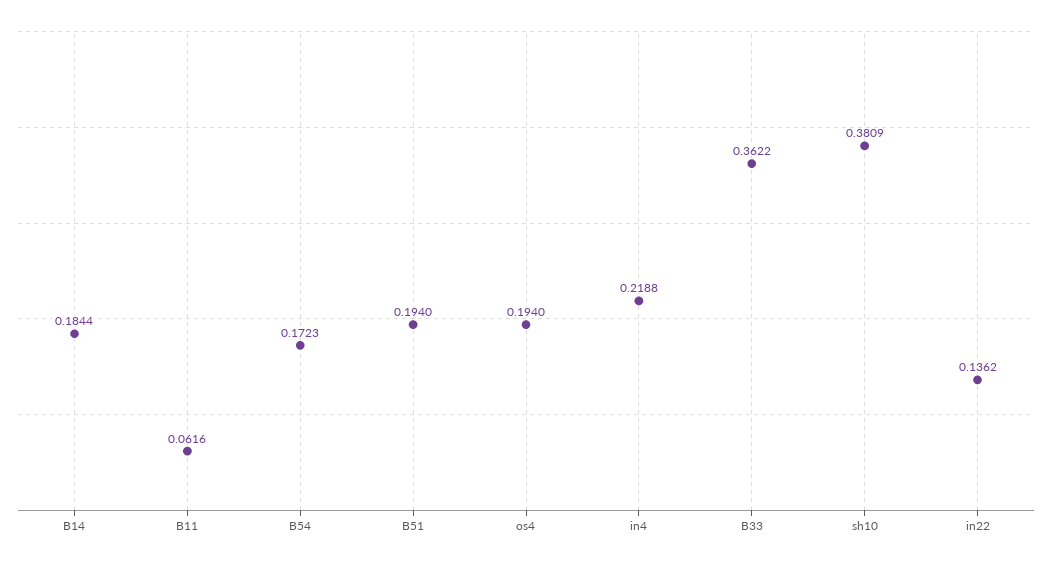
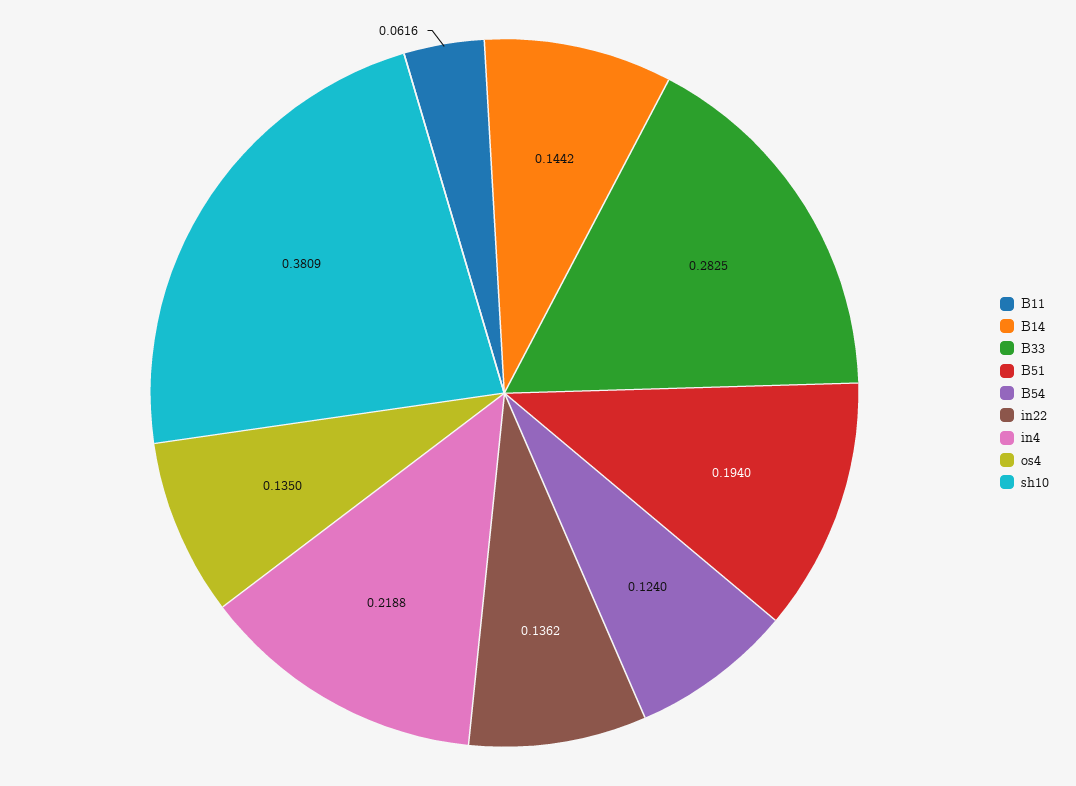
  {
-   "B14": 0.1844,
+   "B14": 0.1442,
    "B11": 0.0616,
-   "B54": 0.1723,
+   "B54": 0.124,
    "B51": 0.194,
-   "os4": 0.194,
+   "os4": 0.135,
    "in4": 0.2188,
-   "B33": 0.3622,
+   "B33": 0.2825,
    "sh10": 0.3809,
    "in22": 0.1362
  }

